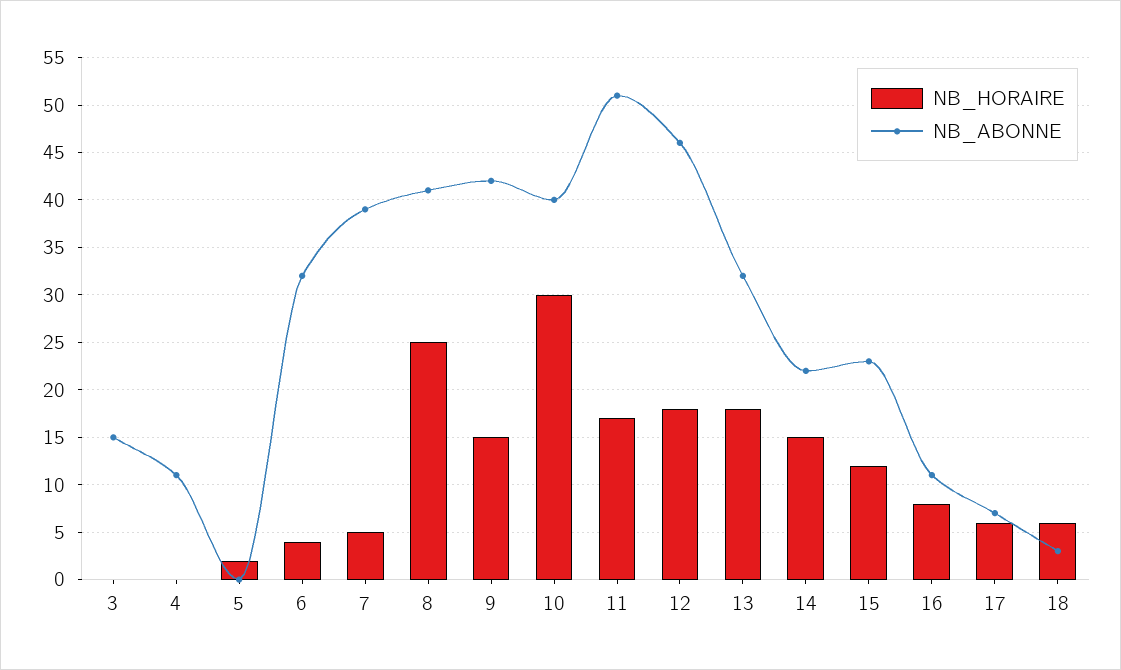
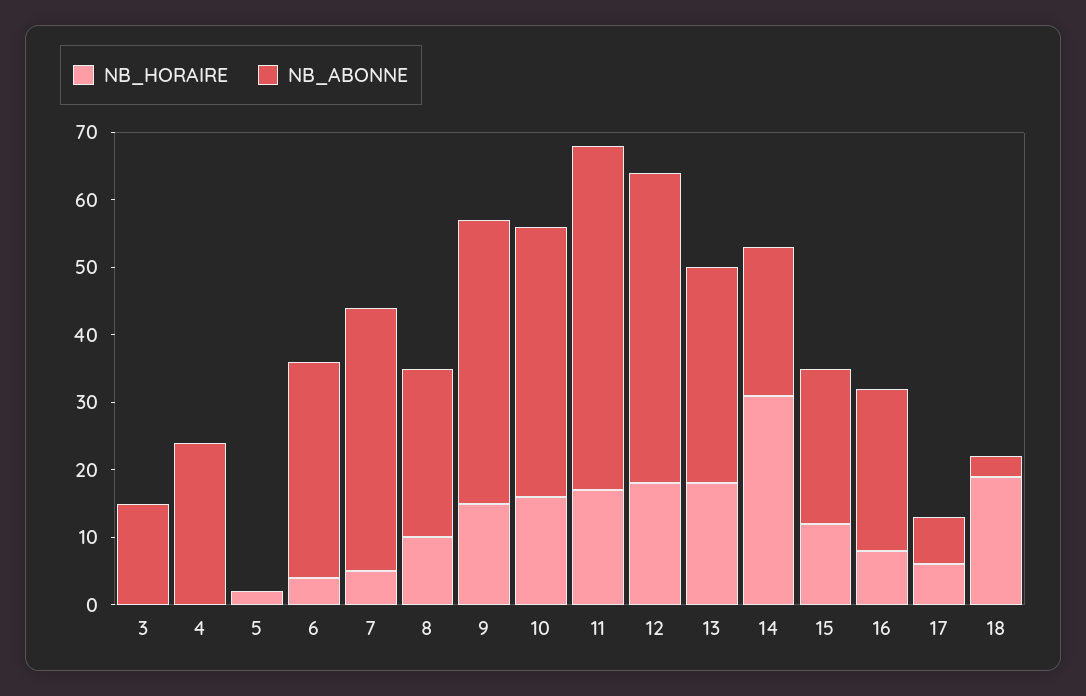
  {
    "NB_HORAIRE": {
      "3": 0,
      "4": 0,
      "5": 2,
      "6": 4,
      "7": 5,
-     "8": 25,
+     "8": 10,
      "9": 15,
-     "10": 30,
+     "10": 15,
      "11": 17,
      "12": 18,
      "13": 18,
-     "14": 15,
+     "14": 30,
      "15": 12,
      "16": 8,
      "17": 6,
-     "18": 6
+     "18": 20
    },
    "NB_ABONNE": {
      "3": 15,
-     "4": 11,
+     "4": 25,
      "5": 0,
      "6": 32,
      "7": 39,
-     "8": 41,
+     "8": 25,
      "9": 42,
      "10": 40,
      "11": 51,
      "12": 46,
      "13": 32,
      "14": 22,
      "15": 23,
-     "16": 11,
+     "16": 25,
      "17": 7,
      "18": 3
    }
  }

